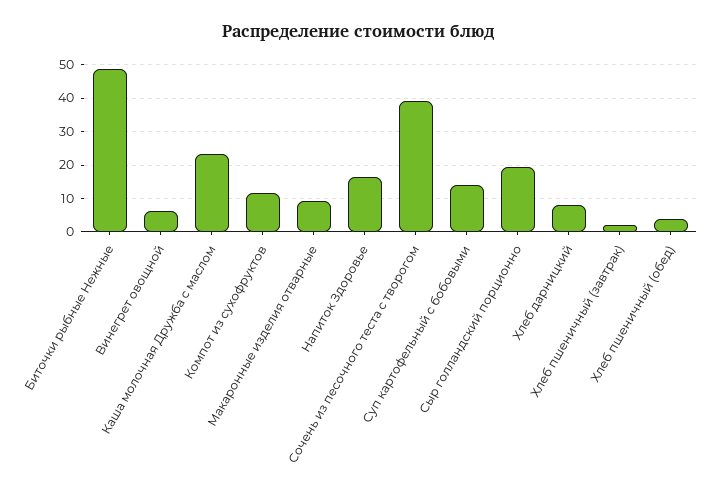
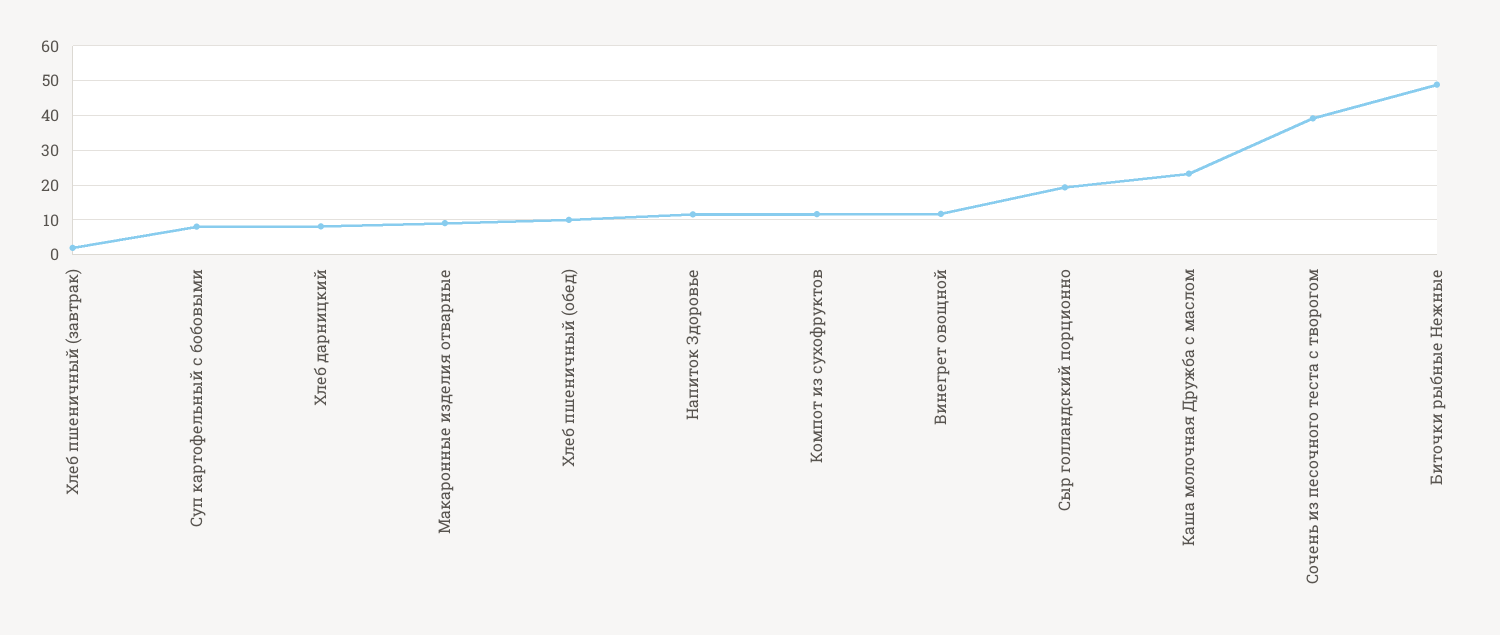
  {
    "Биточки рыбные Нежные": 48,
-   "Винегрет овощной": 6,
+   "Винегрет овощной": 12,
    "Каша молочная Дружба с маслом": 24,
    "Компот из сухофруктов": 12,
    "Макаронные изделия отварные": 10,
-   "Напиток Здоровье": 16,
+   "Напиток Здоровье": 12,
    "Сочень из песочного теста с творогом": 40,
-   "Суп картофельный с бобовыми": 14,
+   "Суп картофельный с бобовыми": 8,
    "Сыр голландский порционно": 20,
    "Хлеб дарницкий": 8,
    "Хлеб пшеничный (завтрак)": 2,
-   "Хлеб пшеничный (обед)": 4
+   "Хлеб пшеничный (обед)": 10
  }

